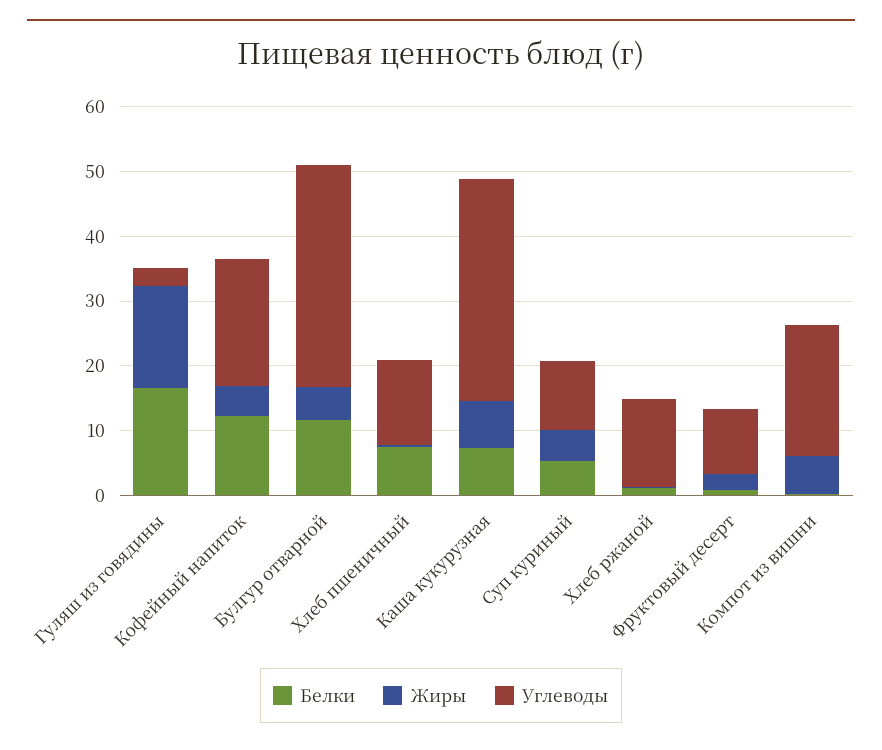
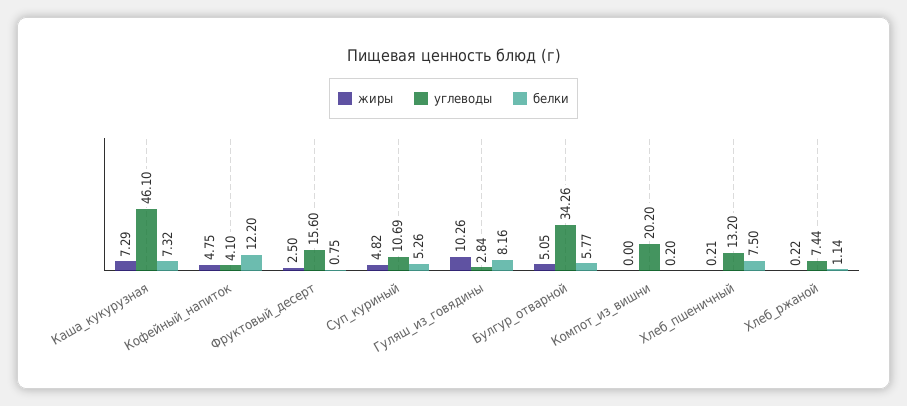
  {
    "Белки": {
-     "Гуляш из говядины": 16,
+     "Гуляш из говядины": 8.16,
      "Кофейный напиток": 12.2,
-     "Булгур отварной": 12,
+     "Булгур отварной": 5.77,
      "Хлеб пшеничный": 7.5,
      "Каша кукурузная": 7.32,
      "Суп куриный": 5.26,
      "Хлеб ржаной": 1.14,
      "Фруктовый десерт": 0.75,
      "Компот из вишни": 0.2
    },
    "Жиры": {
-     "Гуляш из говядины": 16,
+     "Гуляш из говядины": 10.26,
      "Кофейный напиток": 4.75,
      "Булгур отварной": 5.05,
      "Хлеб пшеничный": 0.21,
      "Каша кукурузная": 7.29,
      "Суп куриный": 4.82,
      "Хлеб ржаной": 0.22,
      "Фруктовый десерт": 2.5,
-     "Компот из вишни": 6
+     "Компот из вишни": 0
    },
    "Углеводы": {
      "Гуляш из говядины": 2.84,
-     "Кофейный напиток": 20,
+     "Кофейный напиток": 4.1,
      "Булгур отварной": 34.26,
      "Хлеб пшеничный": 13.2,
-     "Каша кукурузная": 34,
+     "Каша кукурузная": 46.1,
      "Суп куриный": 10.69,
-     "Хлеб ржаной": 14,
+     "Хлеб ржаной": 7.44,
-     "Фруктовый десерт": 10,
+     "Фруктовый десерт": 15.6,
      "Компот из вишни": 20.2
    }
  }

